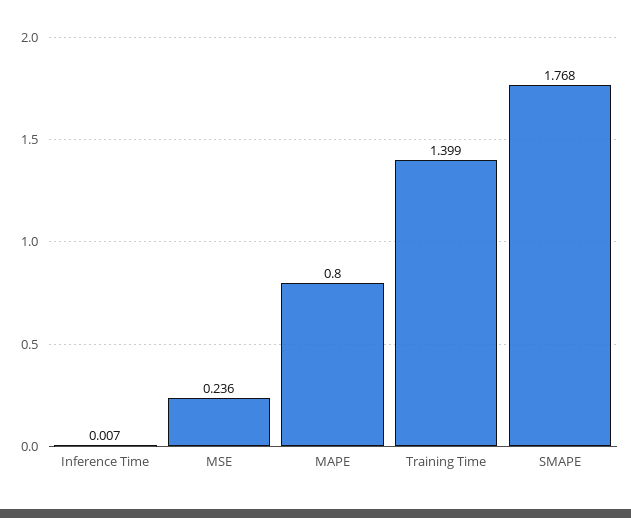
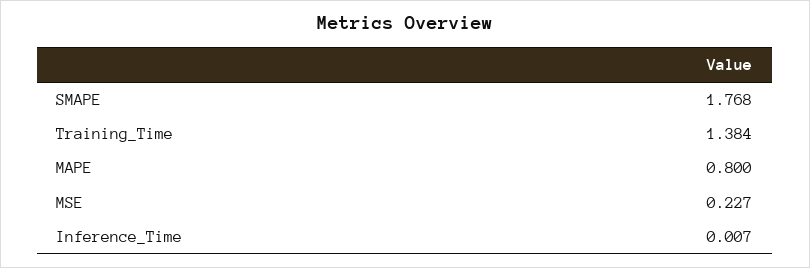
  {
    "Inference Time": 0.007,
-   "MSE": 0.236,
+   "MSE": 0.227,
    "MAPE": 0.8,
-   "Training Time": 1.399,
+   "Training Time": 1.384,
    "SMAPE": 1.768
  }

